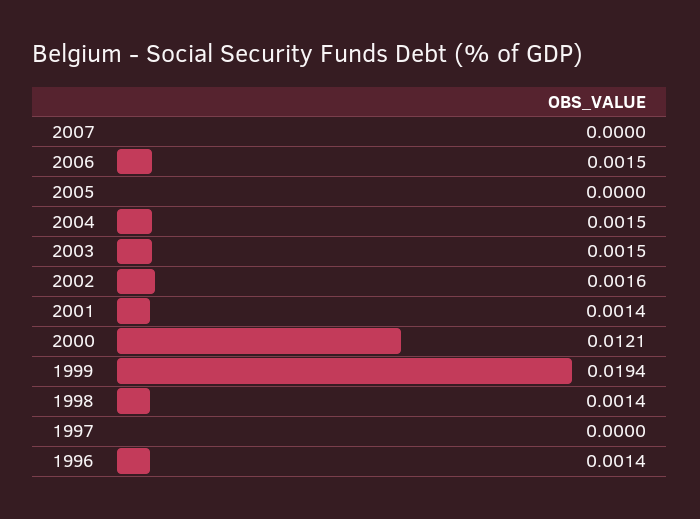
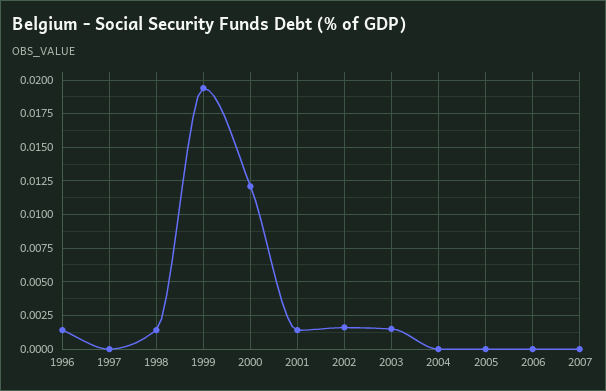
  {
    "2007": 0,
-   "2006": 0.0015,
+   "2006": 0,
    "2005": 0,
-   "2004": 0.0015,
+   "2004": 0,
    "2003": 0.0015,
    "2002": 0.0016,
    "2001": 0.0014,
    "2000": 0.0121,
    "1999": 0.0194,
    "1998": 0.0014,
    "1997": 0,
    "1996": 0.0014
  }

